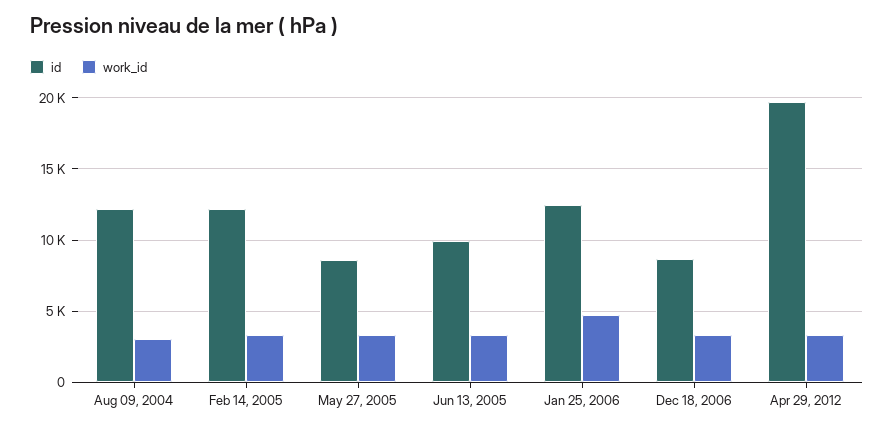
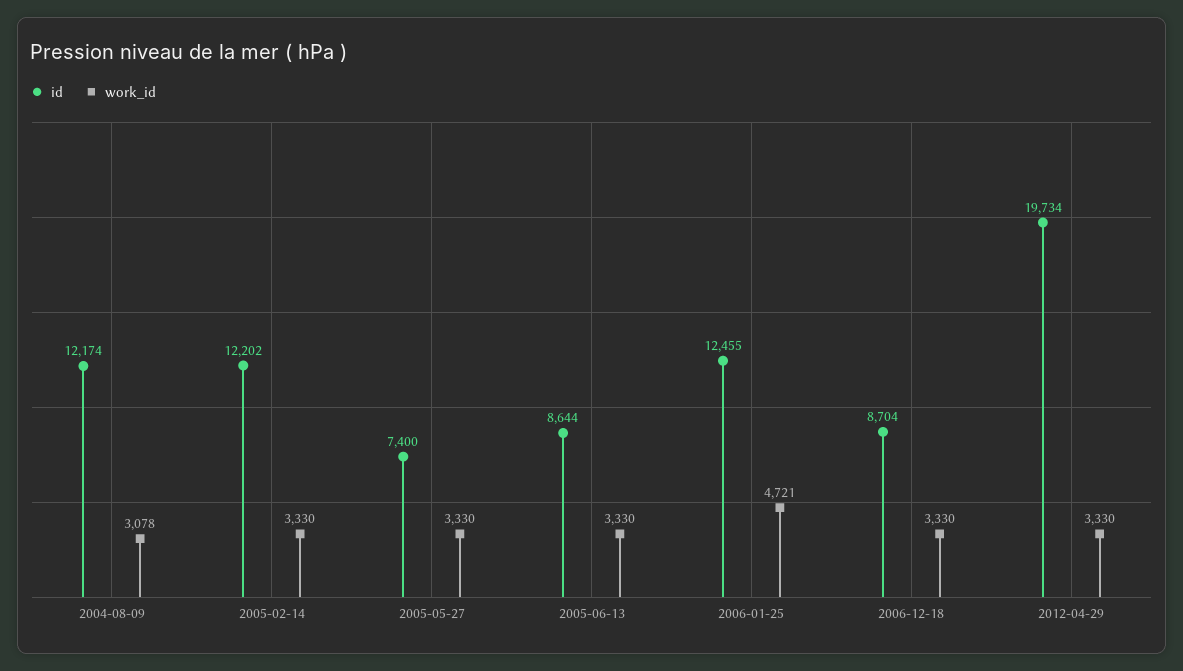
  {
    "id": {
      "Aug 09, 2004": 12174,
      "Feb 14, 2005": 12202,
-     "May 27, 2005": 8500,
+     "May 27, 2005": 7400,
-     "Jun 13, 2005": 10000,
+     "Jun 13, 2005": 8644,
      "Jan 25, 2006": 12455,
      "Dec 18, 2006": 8704,
      "Apr 29, 2012": 19734
    },
    "work_id": {
      "Aug 09, 2004": 3078,
      "Feb 14, 2005": 3330,
      "May 27, 2005": 3330,
      "Jun 13, 2005": 3330,
      "Jan 25, 2006": 4721,
      "Dec 18, 2006": 3330,
      "Apr 29, 2012": 3330
    }
  }

